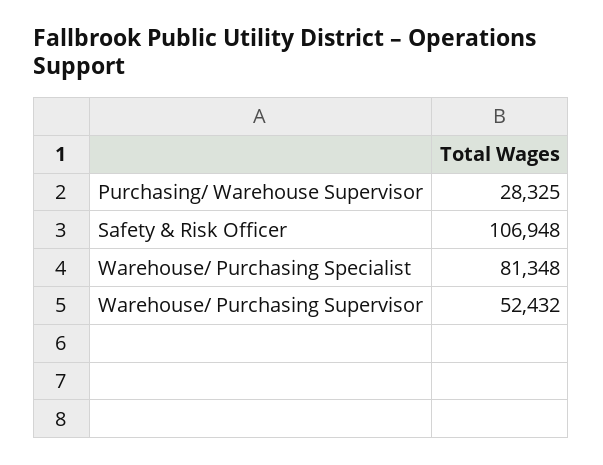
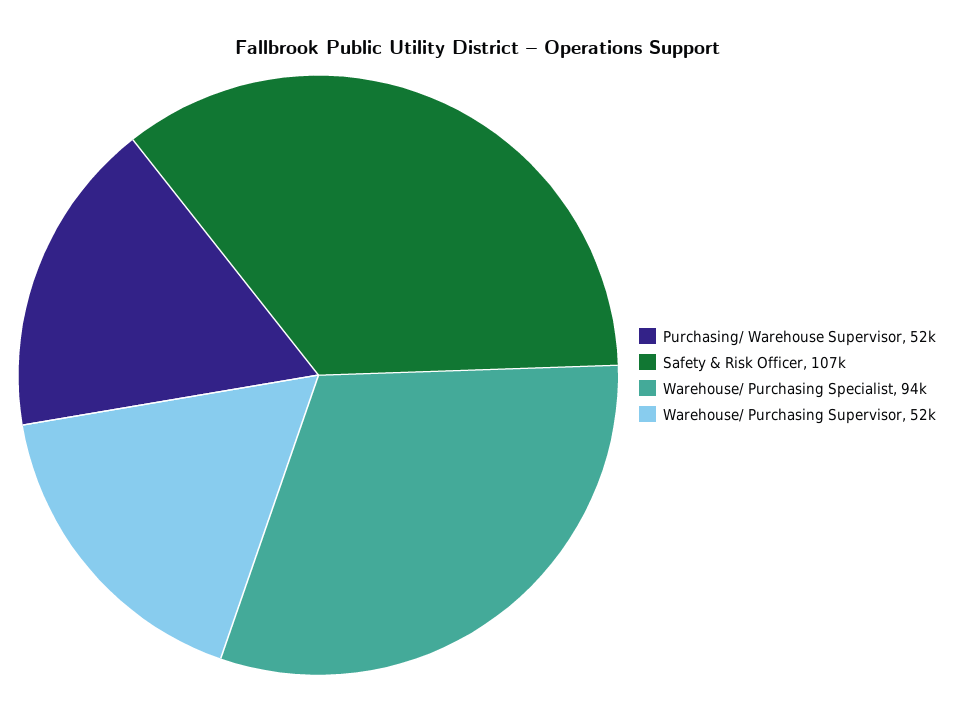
  {
-   "Purchasing/ Warehouse Supervisor": 28325,
+   "Purchasing/ Warehouse Supervisor": 52000,
    "Safety & Risk Officer": 106948,
-   "Warehouse/ Purchasing Specialist": 81348,
+   "Warehouse/ Purchasing Specialist": 94000,
    "Warehouse/ Purchasing Supervisor": 52432
  }

